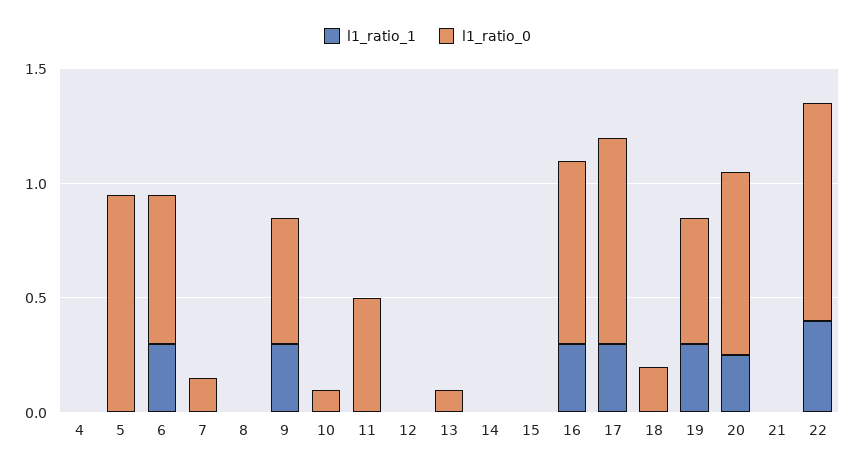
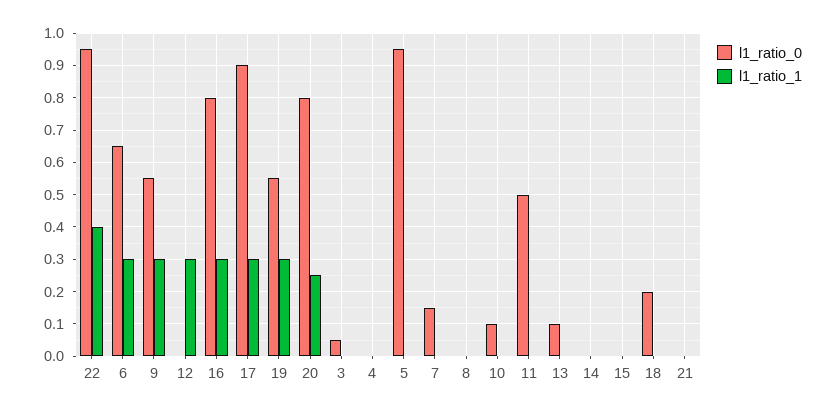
  {
    "l1_ratio_1": {
      "4": 0,
      "5": 0,
      "6": 0.3,
      "7": 0,
      "8": 0,
      "9": 0.3,
      "10": 0,
      "11": 0,
-     "12": 0,
+     "12": 0.3,
      "13": 0,
      "14": 0,
      "15": 0,
      "16": 0.3,
      "17": 0.3,
      "18": 0,
      "19": 0.3,
      "20": 0.25,
      "21": 0,
-     "22": 0.4
+     "22": 0.4,
+     "3": 0
    },
    "l1_ratio_0": {
      "4": 0,
      "5": 0.95,
      "6": 0.65,
      "7": 0.15,
      "8": 0,
      "9": 0.55,
      "10": 0.1,
      "11": 0.5,
      "12": 0,
      "13": 0.1,
      "14": 0,
      "15": 0,
      "16": 0.8,
      "17": 0.9,
      "18": 0.2,
      "19": 0.55,
      "20": 0.8,
      "21": 0,
-     "22": 0.95
+     "22": 0.95,
+     "3": 0.05
    }
  }

